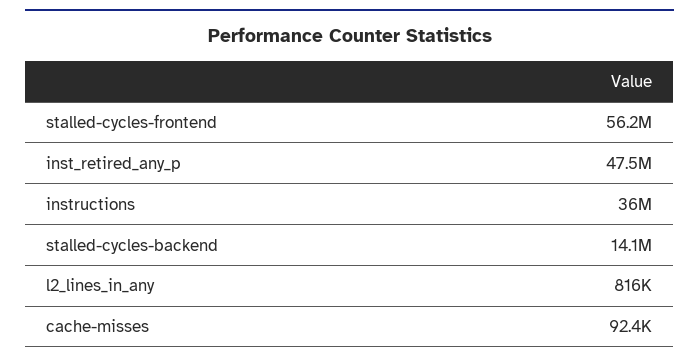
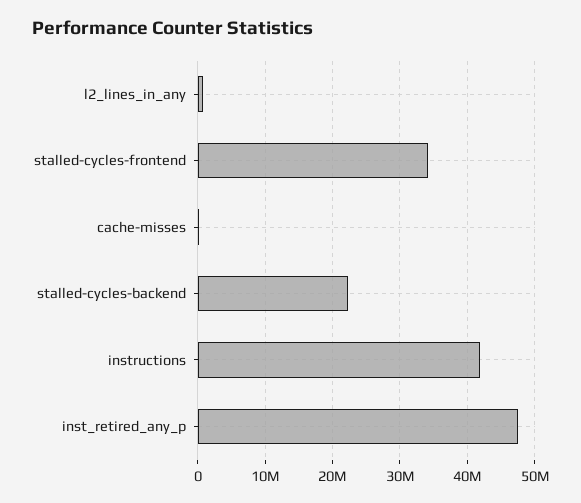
  {
-   "stalled-cycles-frontend": 56200000,
+   "stalled-cycles-frontend": 34000000,
    "inst_retired_any_p": 47500000,
-   "instructions": 36000000,
+   "instructions": 42000000,
-   "stalled-cycles-backend": 14100000,
+   "stalled-cycles-backend": 22000000,
    "l2_lines_in_any": 816000,
    "cache-misses": 92400
  }

